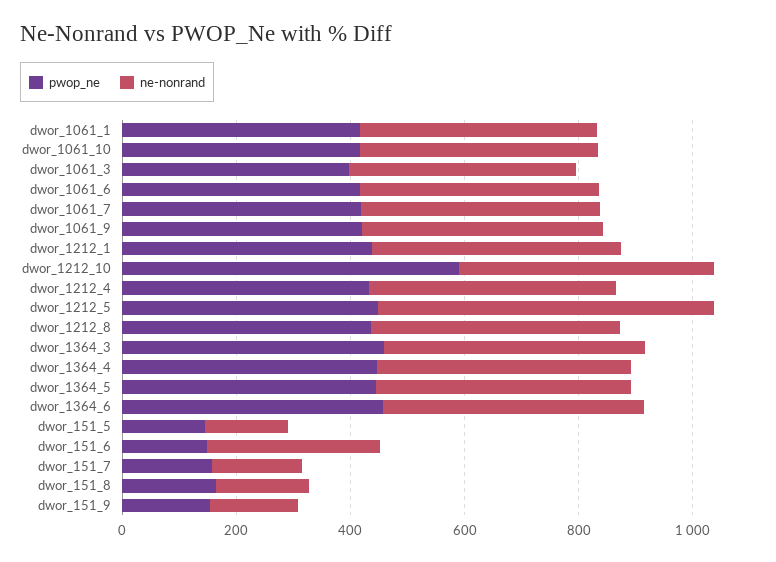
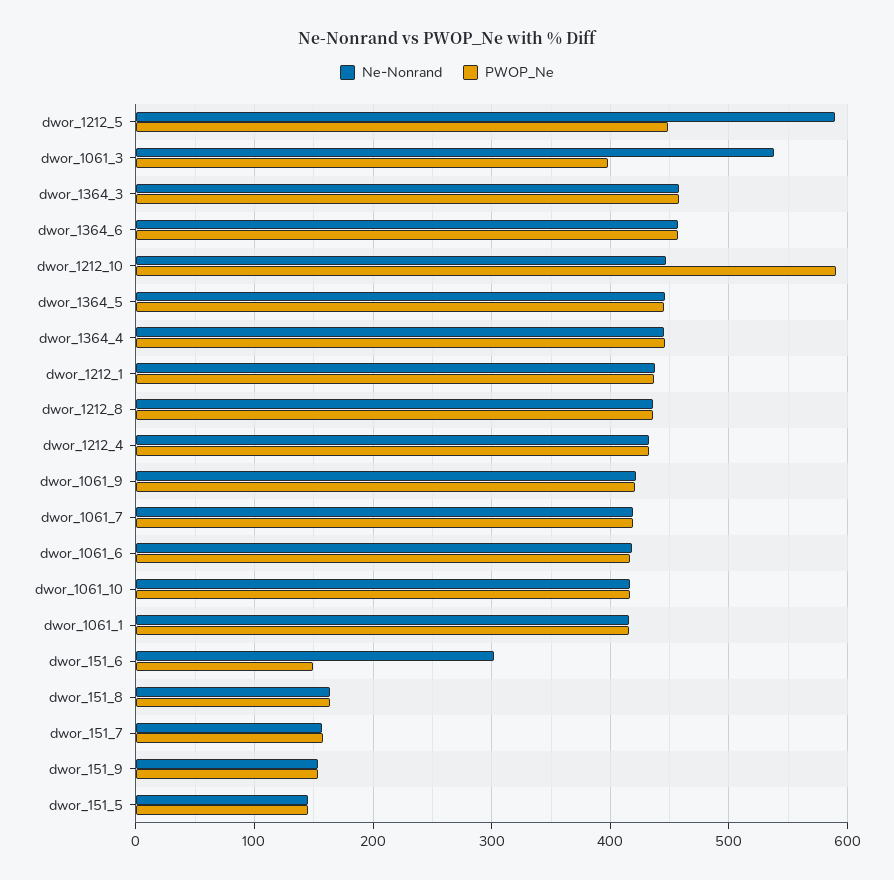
  {
    "pwop_ne": {
      "dwor_1061_1": 420,
      "dwor_1061_10": 420,
      "dwor_1061_3": 400,
      "dwor_1061_6": 420,
      "dwor_1061_7": 420,
      "dwor_1061_9": 420,
      "dwor_1212_1": 440,
      "dwor_1212_10": 590,
      "dwor_1212_4": 430,
      "dwor_1212_5": 450,
      "dwor_1212_8": 440,
      "dwor_1364_3": 460,
      "dwor_1364_4": 450,
      "dwor_1364_5": 450,
      "dwor_1364_6": 460,
      "dwor_151_5": 150,
      "dwor_151_6": 150,
      "dwor_151_7": 160,
      "dwor_151_8": 160,
      "dwor_151_9": 150
    },
    "ne-nonrand": {
      "dwor_1061_1": 420,
      "dwor_1061_10": 420,
-     "dwor_1061_3": 400,
+     "dwor_1061_3": 540,
      "dwor_1061_6": 420,
      "dwor_1061_7": 420,
      "dwor_1061_9": 420,
      "dwor_1212_1": 440,
      "dwor_1212_10": 450,
      "dwor_1212_4": 430,
      "dwor_1212_5": 590,
      "dwor_1212_8": 440,
      "dwor_1364_3": 460,
      "dwor_1364_4": 450,
      "dwor_1364_5": 450,
      "dwor_1364_6": 460,
      "dwor_151_5": 150,
      "dwor_151_6": 300,
      "dwor_151_7": 160,
      "dwor_151_8": 160,
      "dwor_151_9": 150
    }
  }

